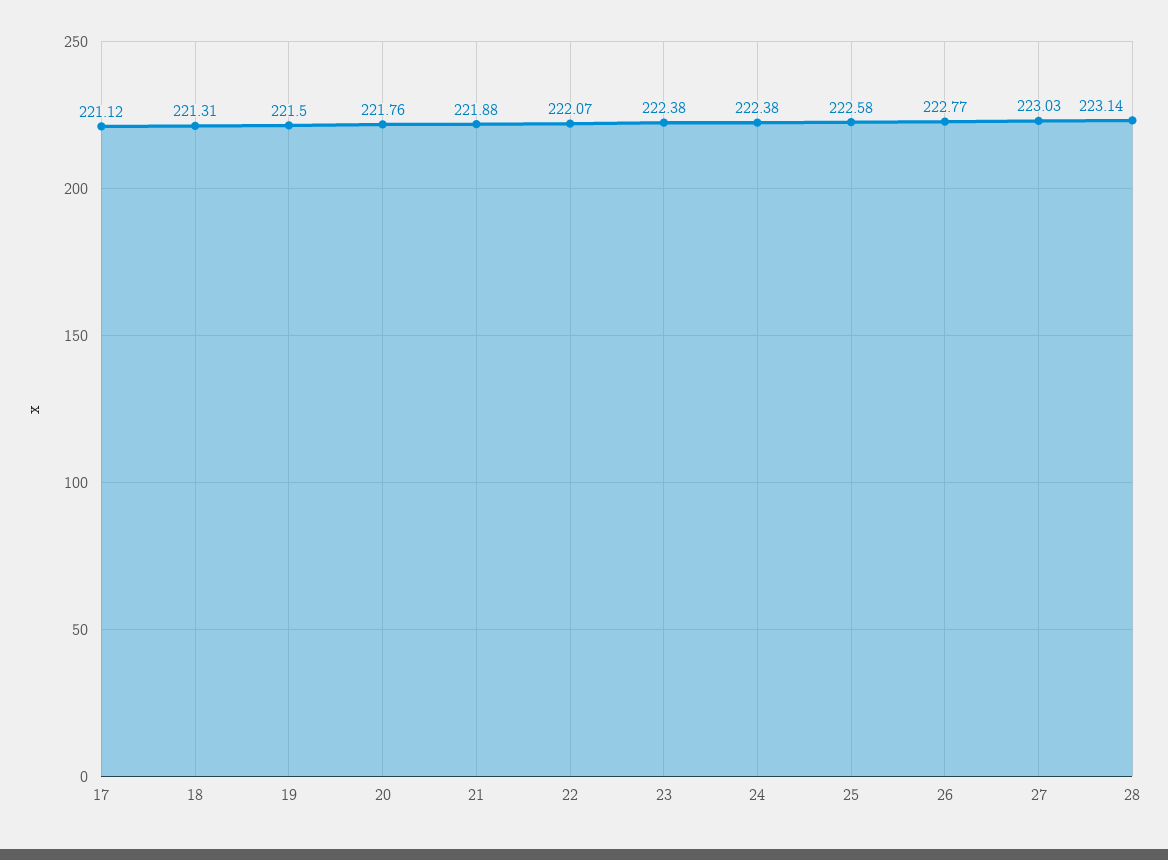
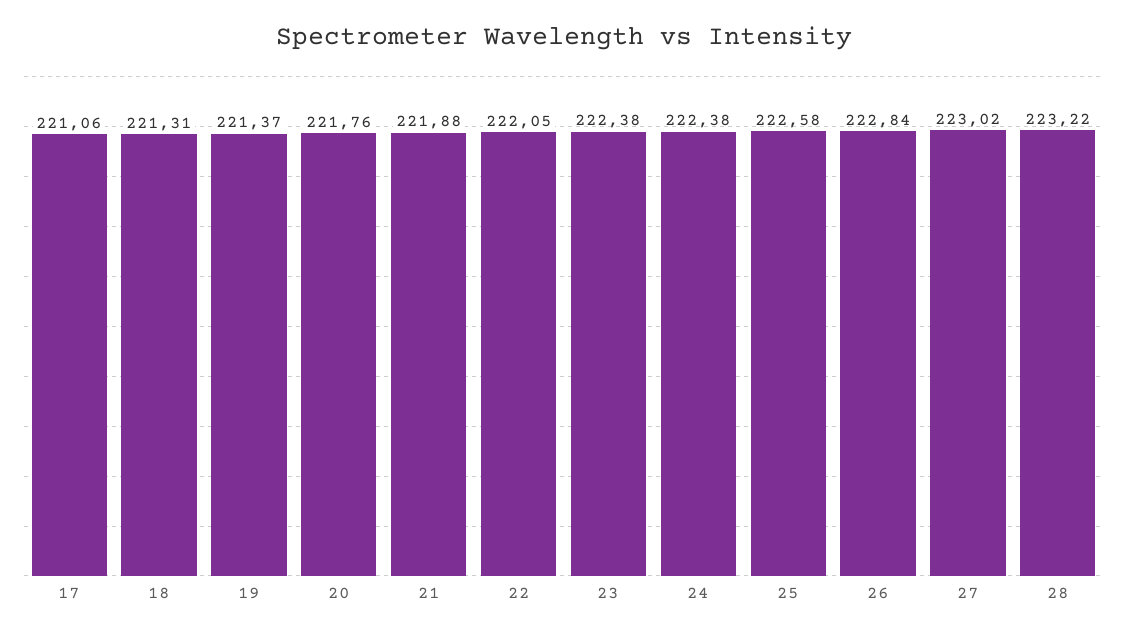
  {
-   "17": 221.12,
+   "17": 221.06,
    "18": 221.31,
-   "19": 221.5,
+   "19": 221.37,
    "20": 221.76,
    "21": 221.88,
-   "22": 222.07,
+   "22": 222.05,
    "23": 222.38,
    "24": 222.38,
    "25": 222.58,
-   "26": 222.77,
+   "26": 222.84,
-   "27": 223.03,
+   "27": 223.02,
-   "28": 223.14
+   "28": 223.22
  }

